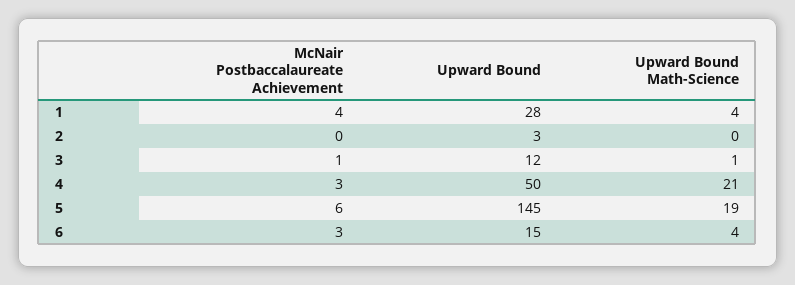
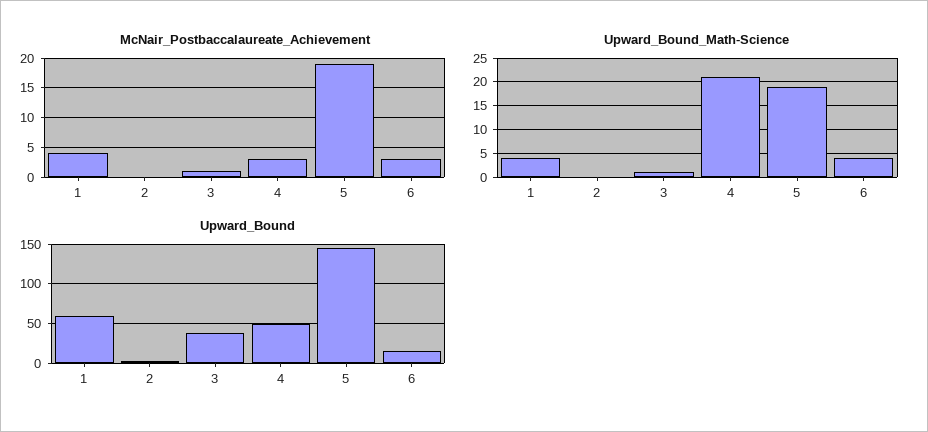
  {
    "McNair Postbaccalaureate Achievement": {
      "1": 4,
      "2": 0,
      "3": 1,
      "4": 3,
-     "5": 6,
+     "5": 20,
      "6": 3
    },
    "Upward Bound": {
-     "1": 28,
+     "1": 60,
      "2": 3,
-     "3": 12,
+     "3": 40,
      "4": 50,
      "5": 145,
      "6": 15
    },
    "Upward Bound Math-Science": {
      "1": 4,
      "2": 0,
      "3": 1,
      "4": 21,
      "5": 19,
      "6": 4
    }
  }

